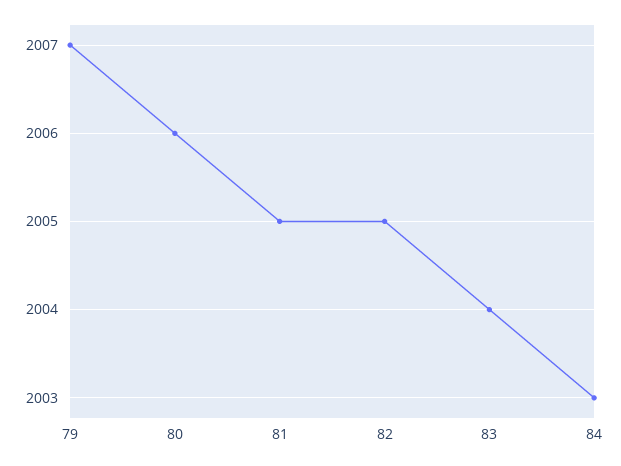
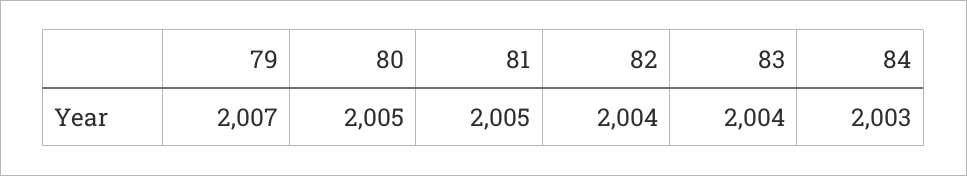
  {
    "79": 2007,
-   "80": 2006,
+   "80": 2005,
    "81": 2005,
-   "82": 2005,
+   "82": 2004,
    "83": 2004,
    "84": 2003
  }

